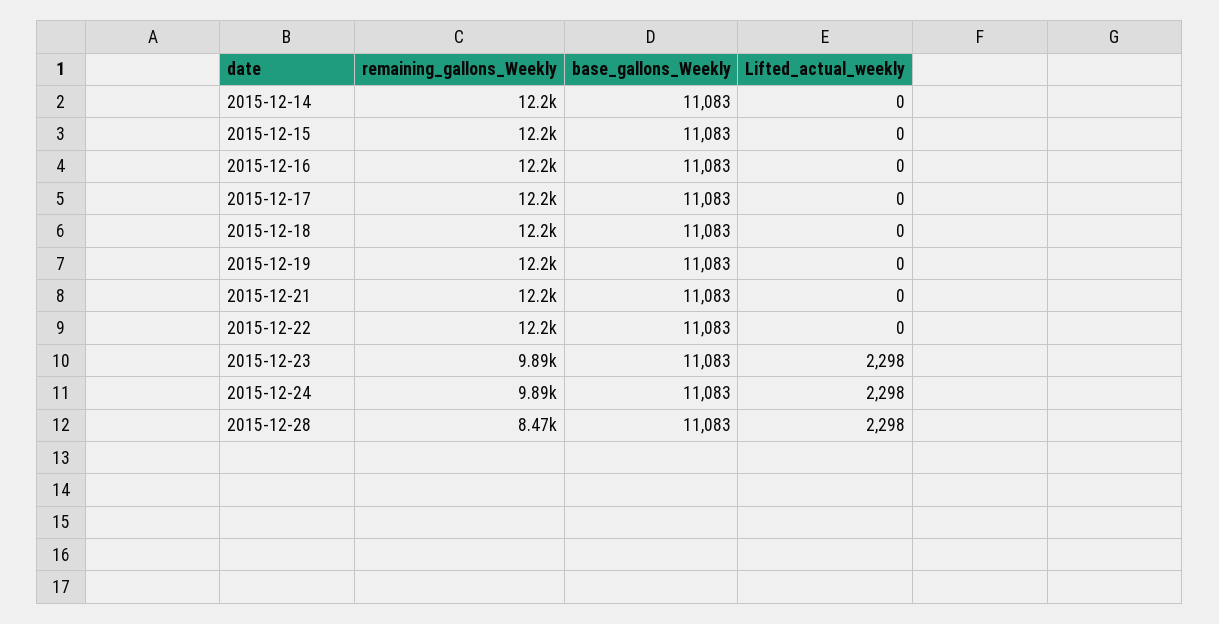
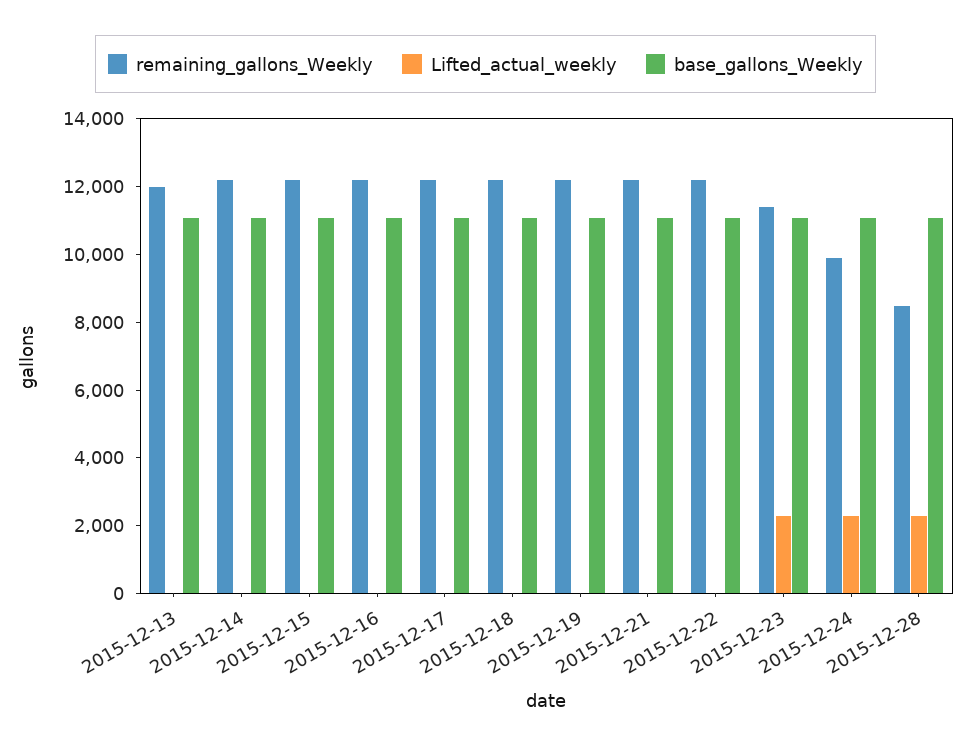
  {
    "remaining_gallons_Weekly": {
      "2015-12-14": 12200,
      "2015-12-15": 12200,
      "2015-12-16": 12200,
      "2015-12-17": 12200,
      "2015-12-18": 12200,
      "2015-12-19": 12200,
      "2015-12-21": 12200,
      "2015-12-22": 12200,
-     "2015-12-23": 9890,
+     "2015-12-23": 11500,
      "2015-12-24": 9890,
-     "2015-12-28": 8470
+     "2015-12-28": 8470,
+     "2015-12-13": 12000
    },
    "base_gallons_Weekly": {
      "2015-12-14": 11083,
      "2015-12-15": 11083,
      "2015-12-16": 11083,
      "2015-12-17": 11083,
      "2015-12-18": 11083,
      "2015-12-19": 11083,
      "2015-12-21": 11083,
      "2015-12-22": 11083,
      "2015-12-23": 11083,
      "2015-12-24": 11083,
-     "2015-12-28": 11083
+     "2015-12-28": 11083,
+     "2015-12-13": 11000
    },
    "Lifted_actual_weekly": {
      "2015-12-14": 0,
      "2015-12-15": 0,
      "2015-12-16": 0,
      "2015-12-17": 0,
      "2015-12-18": 0,
      "2015-12-19": 0,
      "2015-12-21": 0,
      "2015-12-22": 0,
      "2015-12-23": 2298,
      "2015-12-24": 2298,
-     "2015-12-28": 2298
+     "2015-12-28": 2298,
+     "2015-12-13": 0
    }
  }

